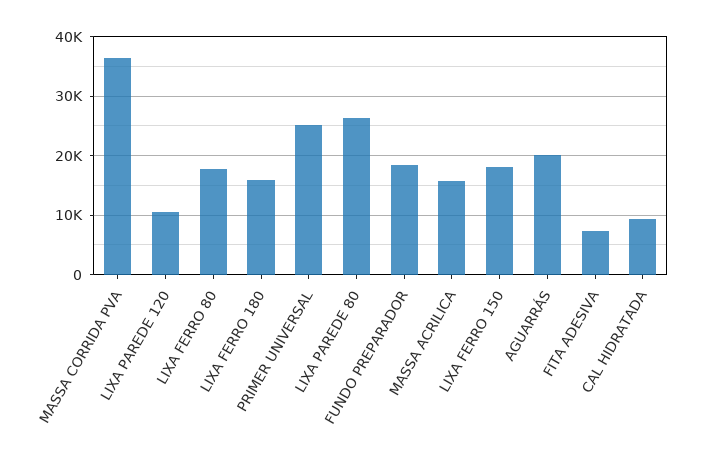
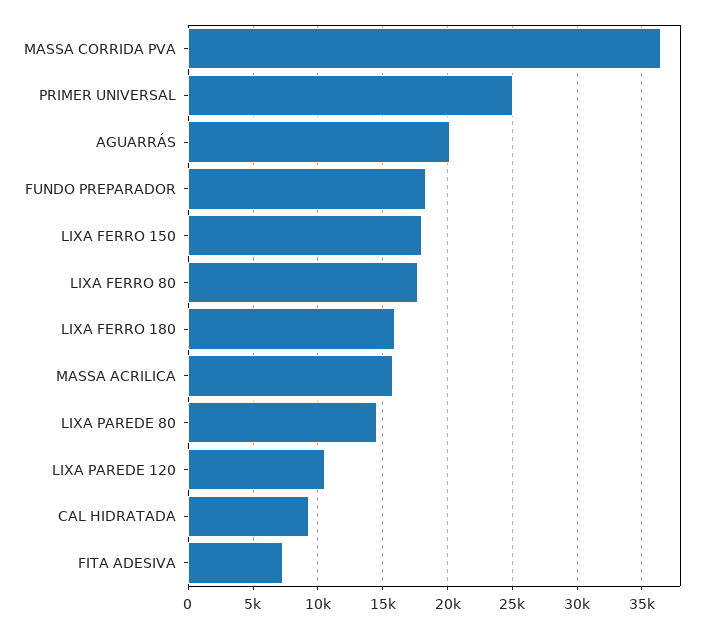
  {
    "MASSA CORRIDA PVA": 36500,
    "LIXA PAREDE 120": 10500,
    "LIXA FERRO 80": 17500,
    "LIXA FERRO 180": 16000,
    "PRIMER UNIVERSAL": 25000,
-   "LIXA PAREDE 80": 26000,
+   "LIXA PAREDE 80": 14500,
    "FUNDO PREPARADOR": 18500,
    "MASSA ACRILICA": 16000,
    "LIXA FERRO 150": 18000,
    "AGUARRÁS": 20000,
    "FITA ADESIVA": 7500,
    "CAL HIDRATADA": 9500
  }

